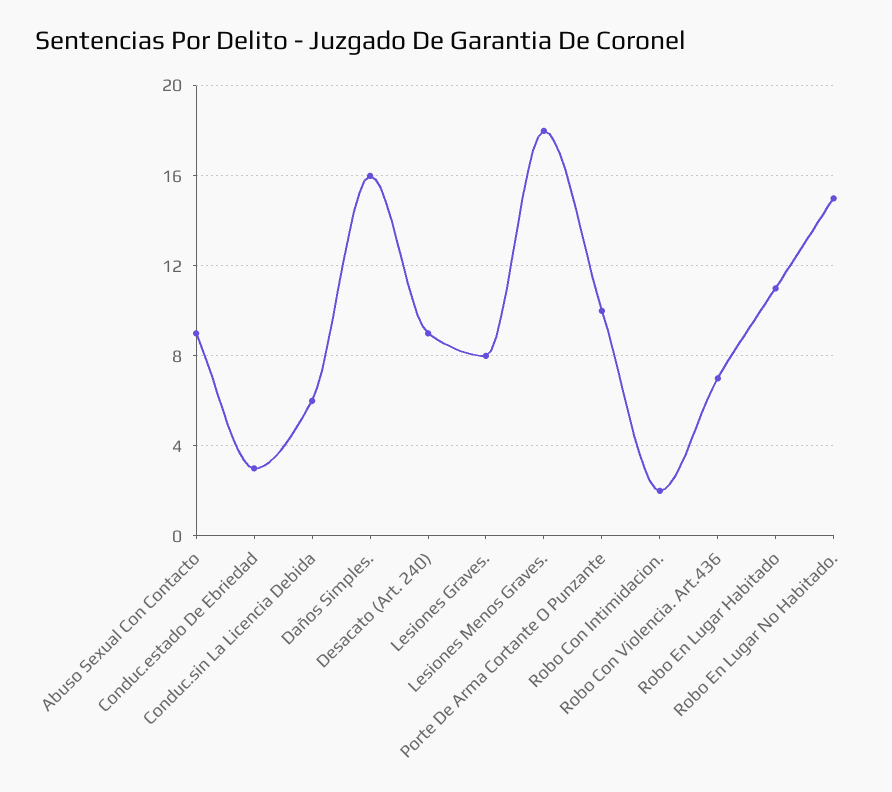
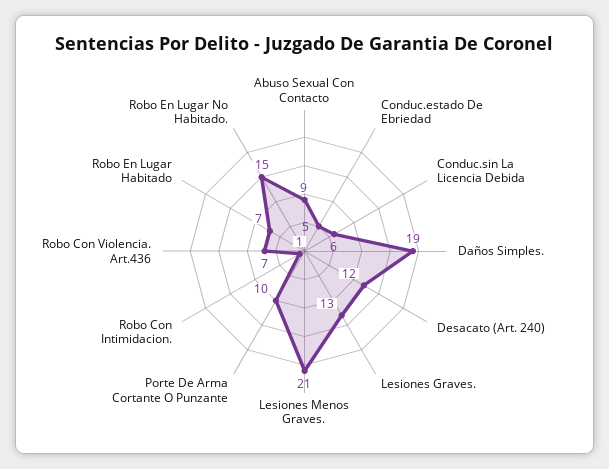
  {
    "Abuso Sexual Con Contacto": 9,
-   "Conduc.estado De Ebriedad": 3,
+   "Conduc.estado De Ebriedad": 5,
    "Conduc.sin La Licencia Debida": 6,
-   "Daños Simples.": 16,
+   "Daños Simples.": 19,
-   "Desacato (Art. 240)": 9,
+   "Desacato (Art. 240)": 12,
-   "Lesiones Graves.": 8,
+   "Lesiones Graves.": 13,
-   "Lesiones Menos Graves.": 18,
+   "Lesiones Menos Graves.": 21,
    "Porte De Arma Cortante O Punzante": 10,
-   "Robo Con Intimidacion.": 2,
+   "Robo Con Intimidacion.": 1,
    "Robo Con Violencia. Art.436": 7,
-   "Robo En Lugar Habitado": 11,
+   "Robo En Lugar Habitado": 7,
    "Robo En Lugar No Habitado.": 15
  }

